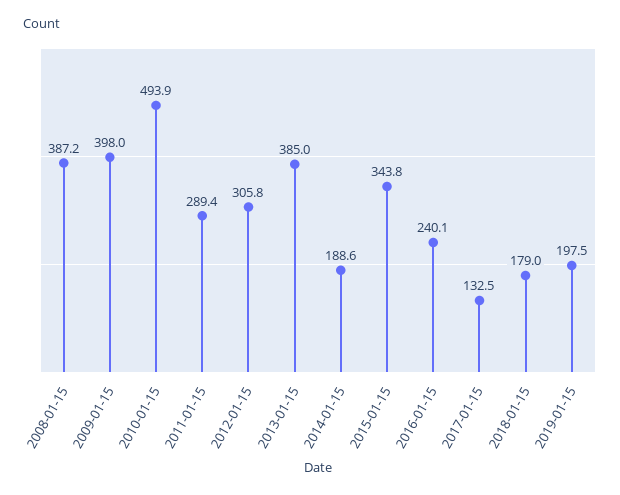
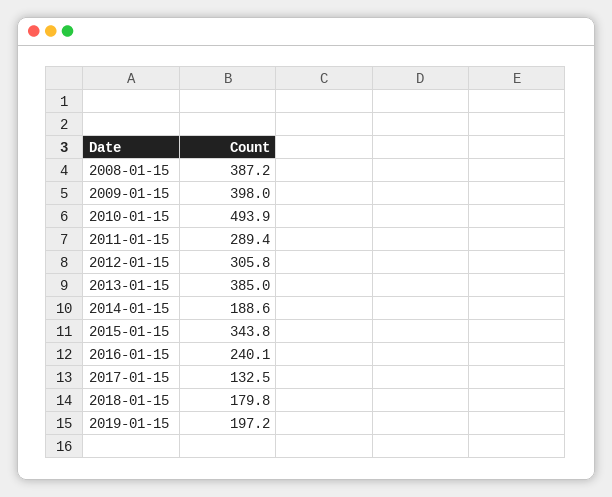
  {
    "2008-01-15": 387.2,
    "2009-01-15": 398,
    "2010-01-15": 493.9,
    "2011-01-15": 289.4,
    "2012-01-15": 305.8,
    "2013-01-15": 385,
    "2014-01-15": 188.6,
    "2015-01-15": 343.8,
    "2016-01-15": 240.1,
    "2017-01-15": 132.5,
-   "2018-01-15": 179,
+   "2018-01-15": 179.8,
-   "2019-01-15": 197.5
+   "2019-01-15": 197.2
  }

